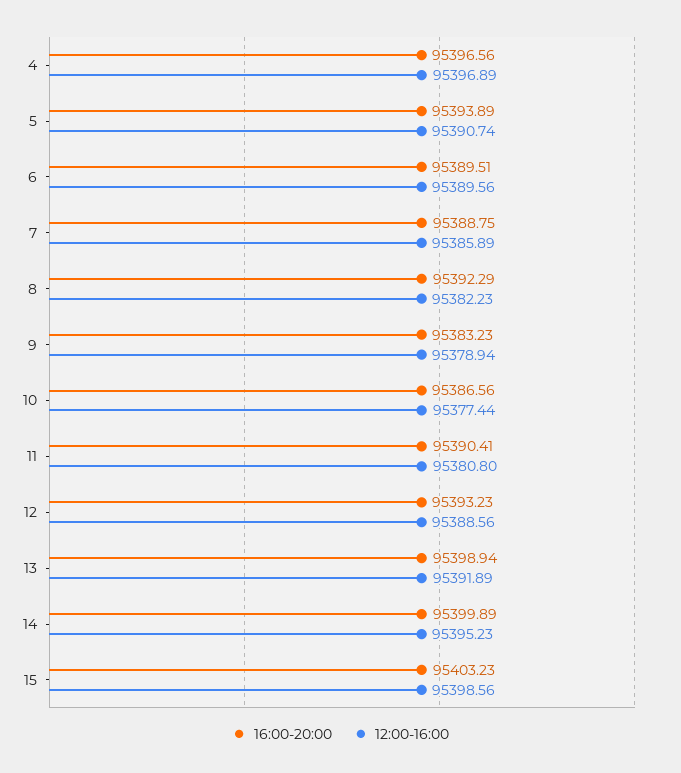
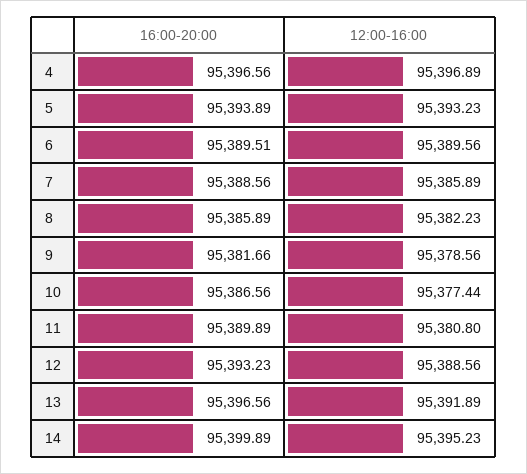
  {
    "16:00-20:00": {
      "4": 95396.56,
      "5": 95393.89,
      "6": 95389.51,
-     "7": 95388.75,
+     "7": 95388.56,
-     "8": 95392.29,
+     "8": 95385.89,
-     "9": 95383.23,
+     "9": 95381.66,
      "10": 95386.56,
-     "11": 95390.41,
+     "11": 95389.89,
      "12": 95393.23,
-     "13": 95398.94,
+     "13": 95396.56,
-     "14": 95399.89,
+     "14": 95399.89
-     "15": 95403.23
    },
    "12:00-16:00": {
      "4": 95396.89,
-     "5": 95390.74,
+     "5": 95393.23,
      "6": 95389.56,
      "7": 95385.89,
      "8": 95382.23,
-     "9": 95378.94,
+     "9": 95378.56,
      "10": 95377.44,
      "11": 95380.8,
      "12": 95388.56,
      "13": 95391.89,
-     "14": 95395.23,
+     "14": 95395.23
-     "15": 95398.56
    }
  }

